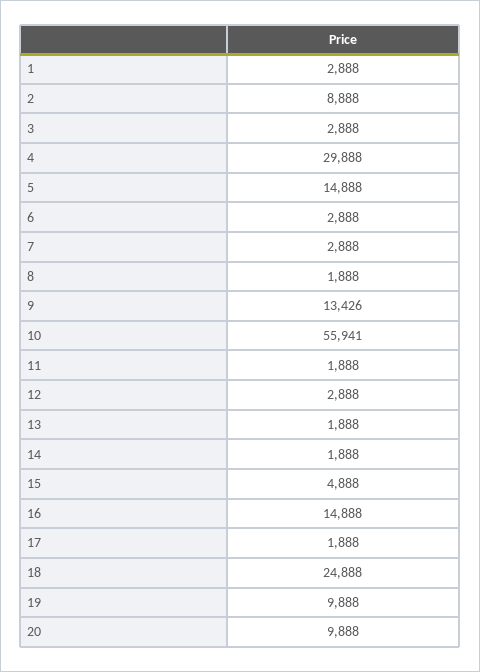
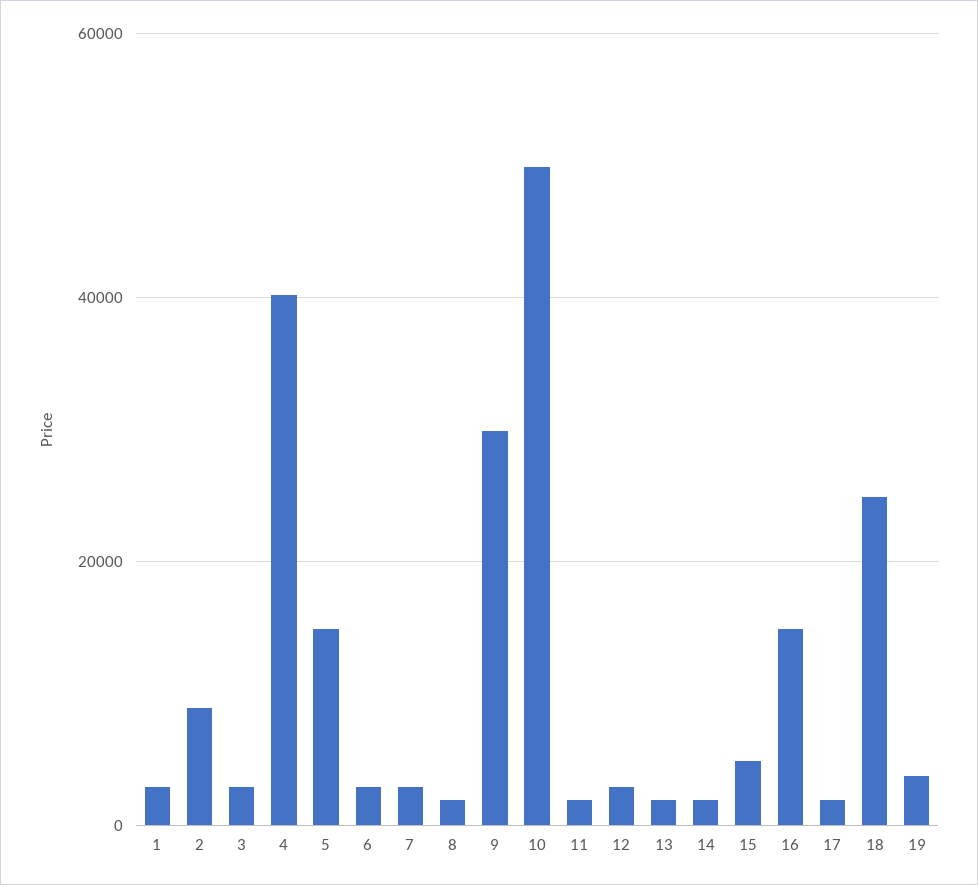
  {
    "1": 2888,
    "2": 8888,
    "3": 2888,
-   "4": 29888,
+   "4": 40000,
    "5": 14888,
    "6": 2888,
    "7": 2888,
    "8": 1888,
-   "9": 13426,
+   "9": 30000,
-   "10": 55941,
+   "10": 50000,
    "11": 1888,
    "12": 2888,
    "13": 1888,
    "14": 1888,
    "15": 4888,
    "16": 14888,
    "17": 1888,
    "18": 24888,
-   "19": 9888,
+   "19": 4000
-   "20": 9888
  }

